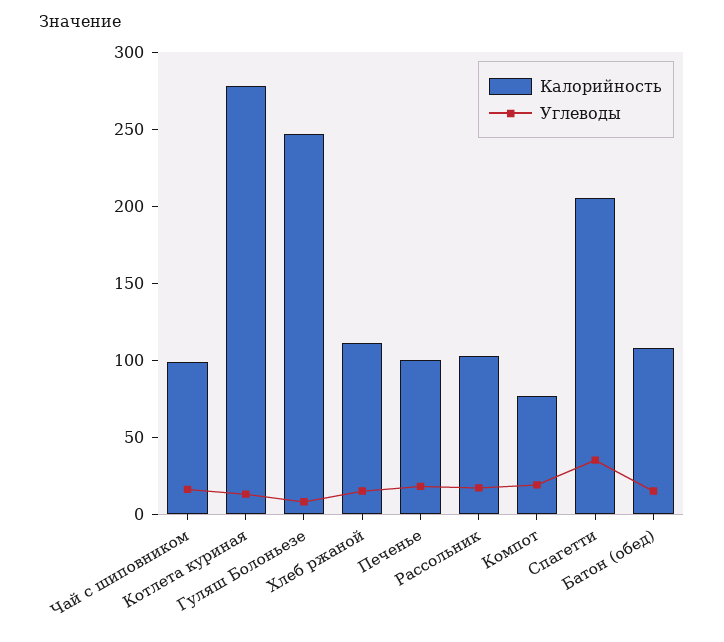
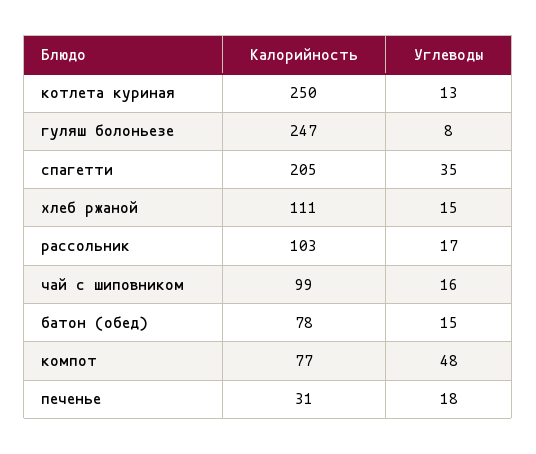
  {
    "Калорийность": {
      "Чай с шиповником": 99,
-     "Котлета куриная": 280,
+     "Котлета куриная": 250,
      "Гуляш Болоньезе": 247,
      "Хлеб ржаной": 111,
-     "Печенье": 100,
+     "Печенье": 31,
      "Рассольник": 103,
      "Компот": 77,
      "Спагетти": 205,
-     "Батон (обед)": 110
+     "Батон (обед)": 78
    },
    "Углеводы": {
      "Чай с шиповником": 16,
      "Котлета куриная": 13,
      "Гуляш Болоньезе": 8,
      "Хлеб ржаной": 15,
      "Печенье": 18,
      "Рассольник": 17,
-     "Компот": 20,
+     "Компот": 48,
      "Спагетти": 35,
      "Батон (обед)": 15
    }
  }

